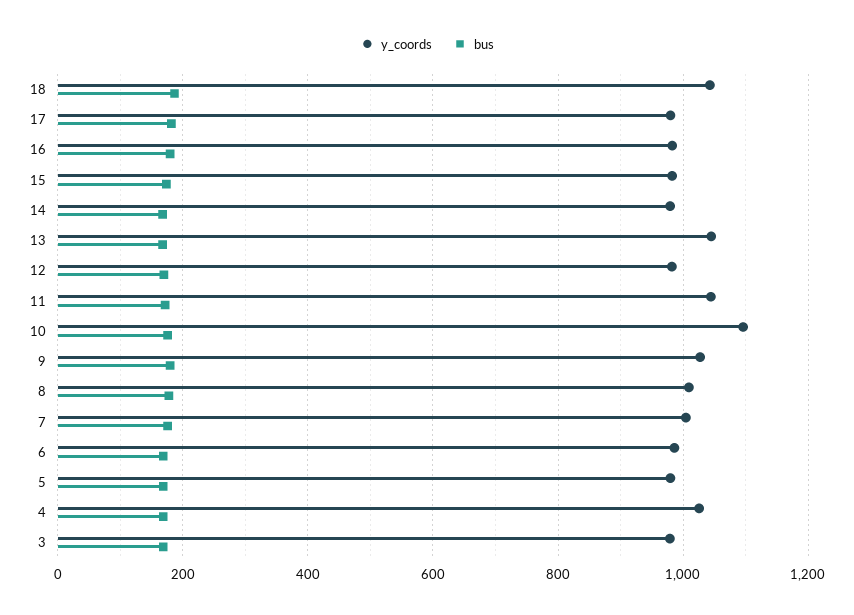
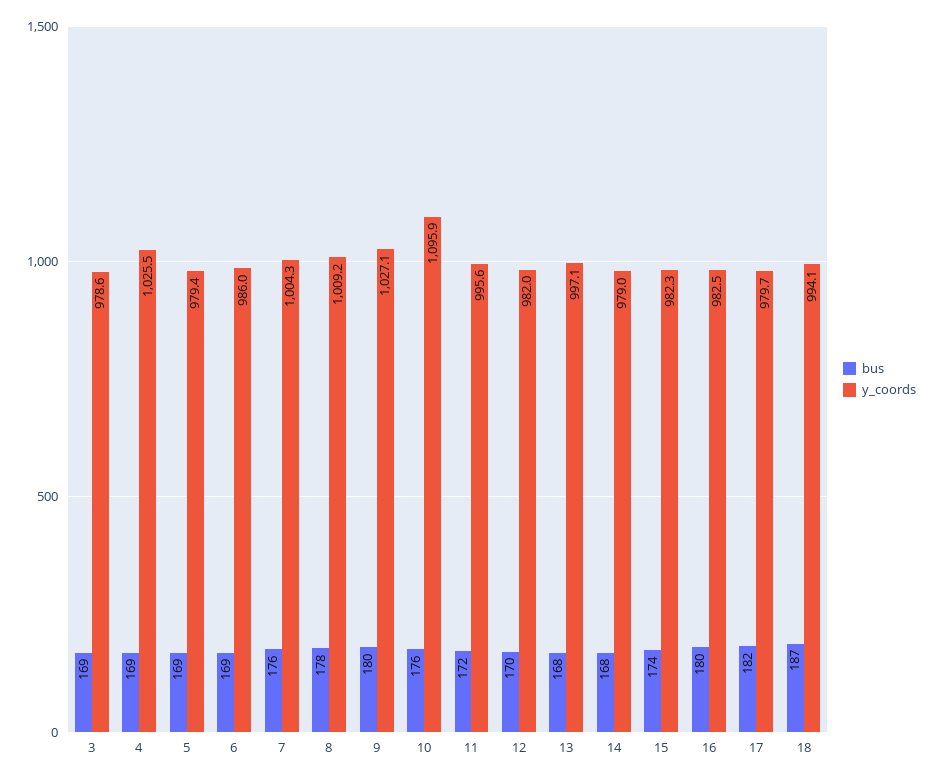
  {
    "y_coords": {
-     "18": 1040,
+     "18": 994.1,
      "17": 979.7,
      "16": 982.5,
      "15": 982.3,
      "14": 979,
-     "13": 1040,
+     "13": 997.1,
      "12": 982,
-     "11": 1040,
+     "11": 995.6,
      "10": 1095.9,
      "9": 1027.1,
      "8": 1009.2,
      "7": 1004.3,
      "6": 986,
      "5": 979.4,
      "4": 1025.5,
      "3": 978.6
    },
    "bus": {
      "18": 187,
      "17": 182,
      "16": 180,
      "15": 174,
      "14": 168,
      "13": 168,
      "12": 170,
      "11": 172,
      "10": 176,
      "9": 180,
      "8": 178,
      "7": 176,
      "6": 169,
      "5": 169,
      "4": 169,
      "3": 169
    }
  }

